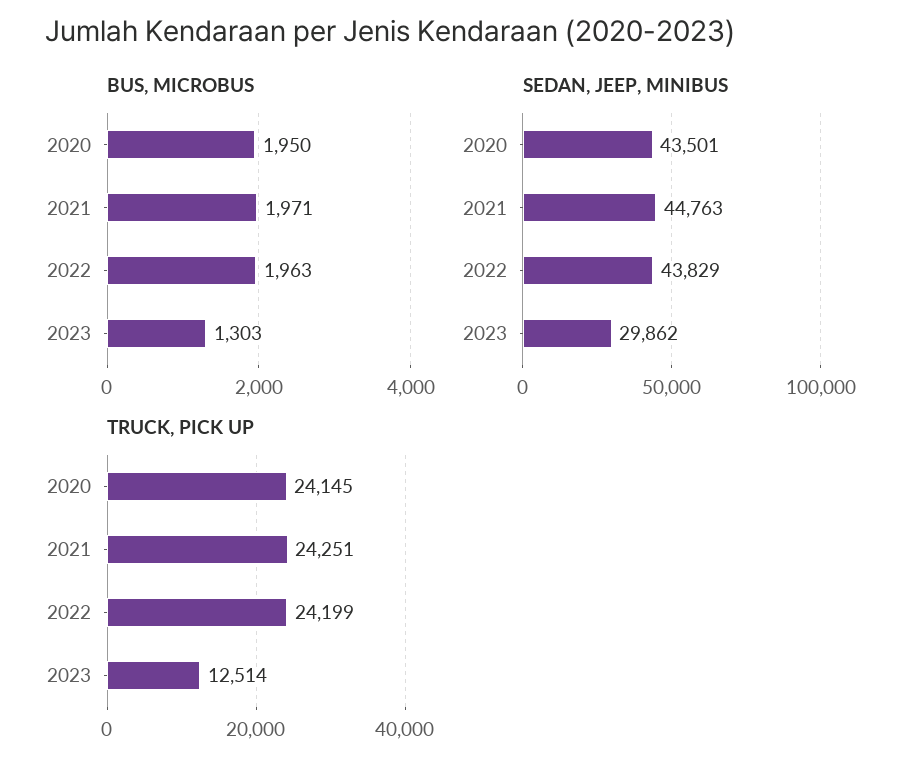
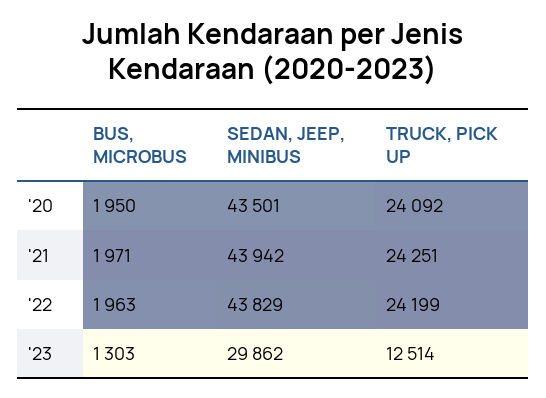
  {
    "BUS, MICROBUS": {
      "2020": 1950,
      "2021": 1971,
      "2022": 1963,
      "2023": 1303
    },
    "SEDAN, JEEP, MINIBUS": {
      "2020": 43501,
-     "2021": 44763,
+     "2021": 43942,
      "2022": 43829,
      "2023": 29862
    },
    "TRUCK, PICK UP": {
-     "2020": 24145,
+     "2020": 24092,
      "2021": 24251,
      "2022": 24199,
      "2023": 12514
    }
  }

